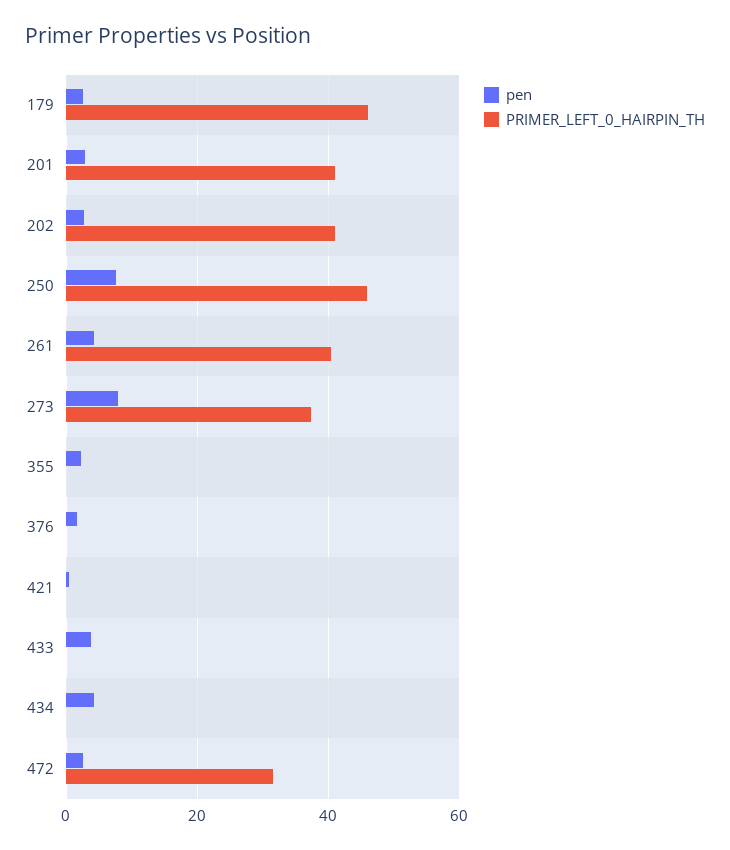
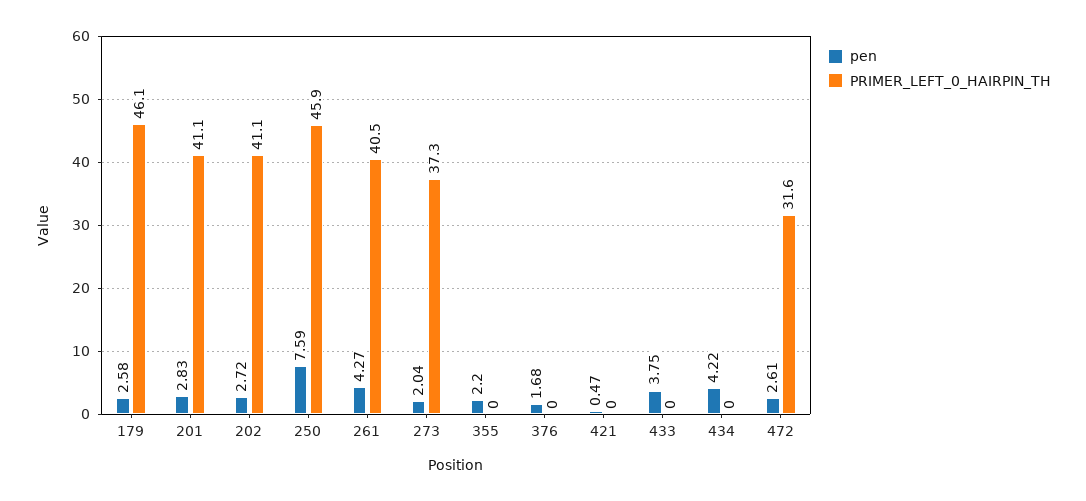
  {
    "pen": {
      "179": 2.58,
      "201": 2.83,
      "202": 2.72,
      "250": 7.59,
      "261": 4.27,
-     "273": 8,
+     "273": 2.04,
      "355": 2.2,
      "376": 1.68,
      "421": 0.47,
      "433": 3.75,
      "434": 4.22,
      "472": 2.61
    },
    "PRIMER_LEFT_0_HAIRPIN_TH": {
      "179": 46.1,
      "201": 41.1,
      "202": 41.1,
      "250": 45.9,
      "261": 40.5,
      "273": 37.3,
      "355": 0,
      "376": 0,
      "421": 0,
      "433": 0,
      "434": 0,
      "472": 31.6
    }
  }

